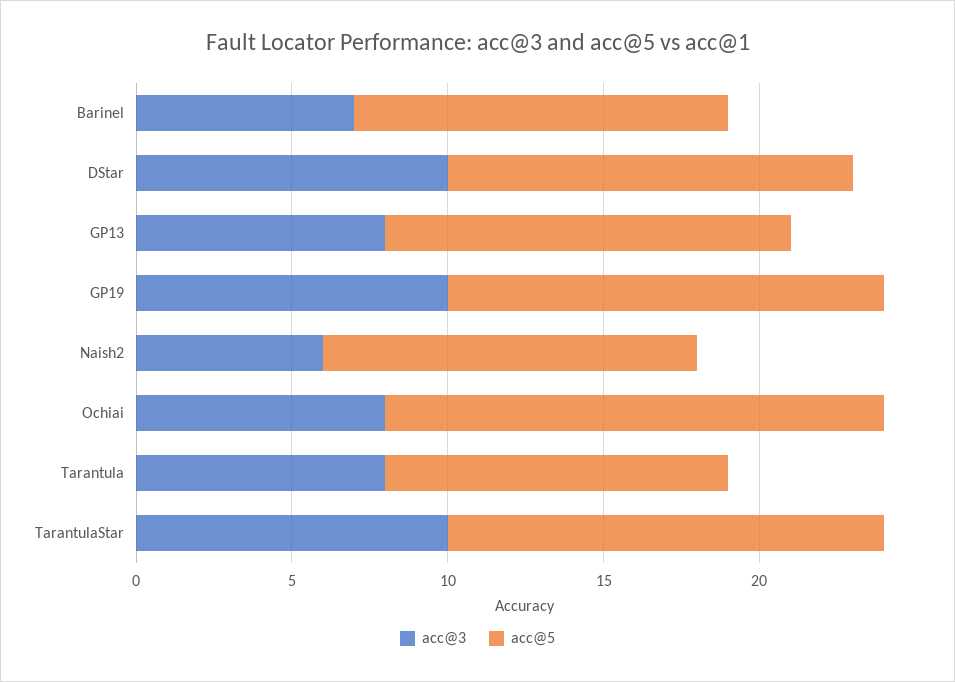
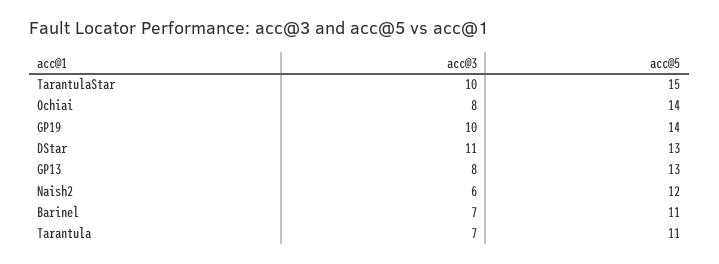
  {
    "acc@3": {
      "Barinel": 7,
-     "DStar": 10,
+     "DStar": 11,
      "GP13": 8,
      "GP19": 10,
      "Naish2": 6,
      "Ochiai": 8,
-     "Tarantula": 8,
+     "Tarantula": 7,
      "TarantulaStar": 10
    },
    "acc@5": {
-     "Barinel": 12,
+     "Barinel": 11,
      "DStar": 13,
      "GP13": 13,
      "GP19": 14,
      "Naish2": 12,
-     "Ochiai": 16,
+     "Ochiai": 14,
      "Tarantula": 11,
-     "TarantulaStar": 14
+     "TarantulaStar": 15
    }
  }

